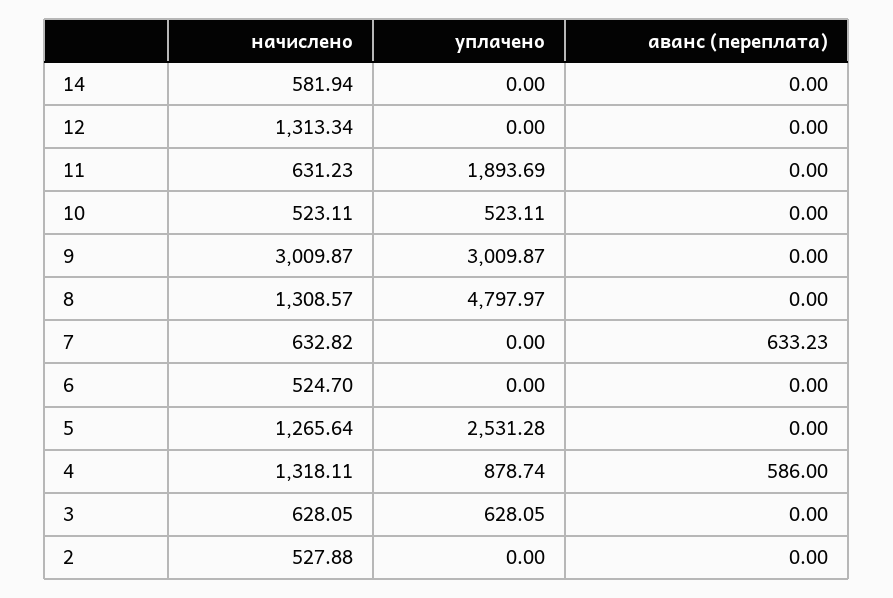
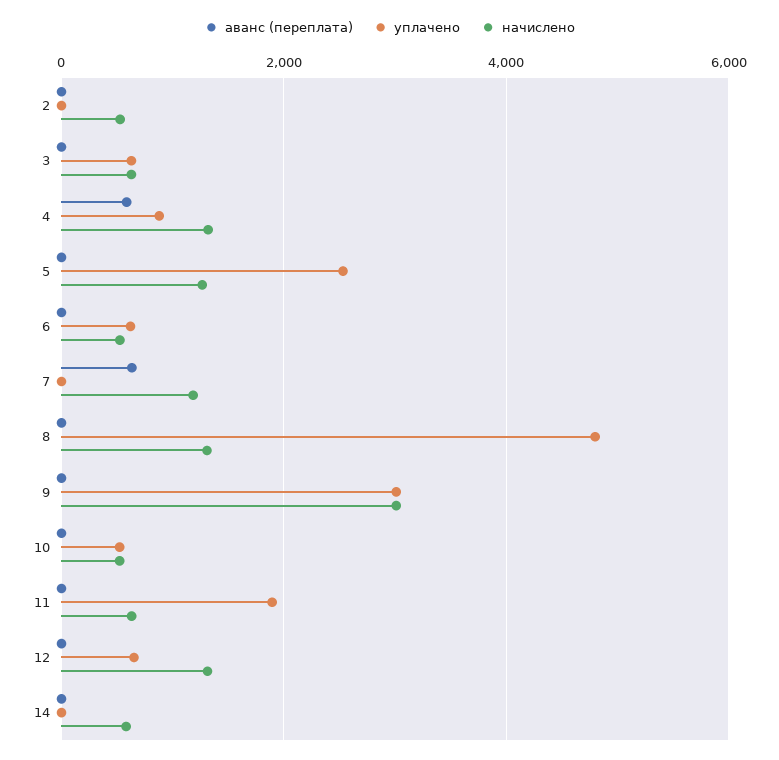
  {
    "начислено": {
      "14": 581.94,
      "12": 1313.34,
      "11": 631.23,
      "10": 523.11,
      "9": 3009.87,
      "8": 1308.57,
-     "7": 632.82,
+     "7": 1200,
      "6": 524.7,
      "5": 1265.64,
      "4": 1318.11,
      "3": 628.05,
      "2": 527.88
    },
    "уплачено": {
      "14": 0,
-     "12": 0,
+     "12": 600,
      "11": 1893.69,
      "10": 523.11,
      "9": 3009.87,
      "8": 4797.97,
      "7": 0,
-     "6": 0,
+     "6": 600,
      "5": 2531.28,
      "4": 878.74,
      "3": 628.05,
      "2": 0
    },
    "аванс (переплата)": {
      "14": 0,
      "12": 0,
      "11": 0,
      "10": 0,
      "9": 0,
      "8": 0,
      "7": 633.23,
      "6": 0,
      "5": 0,
      "4": 586,
      "3": 0,
      "2": 0
    }
  }

